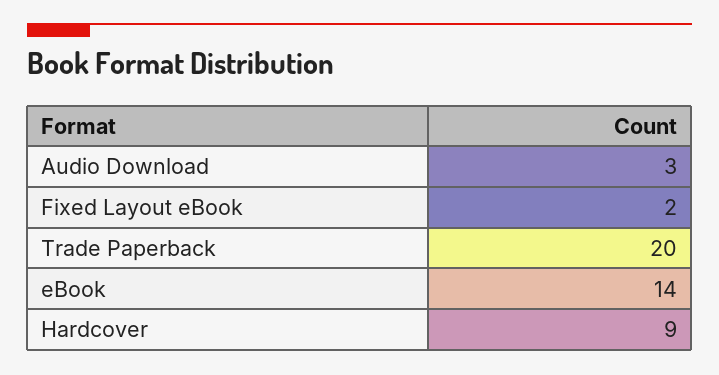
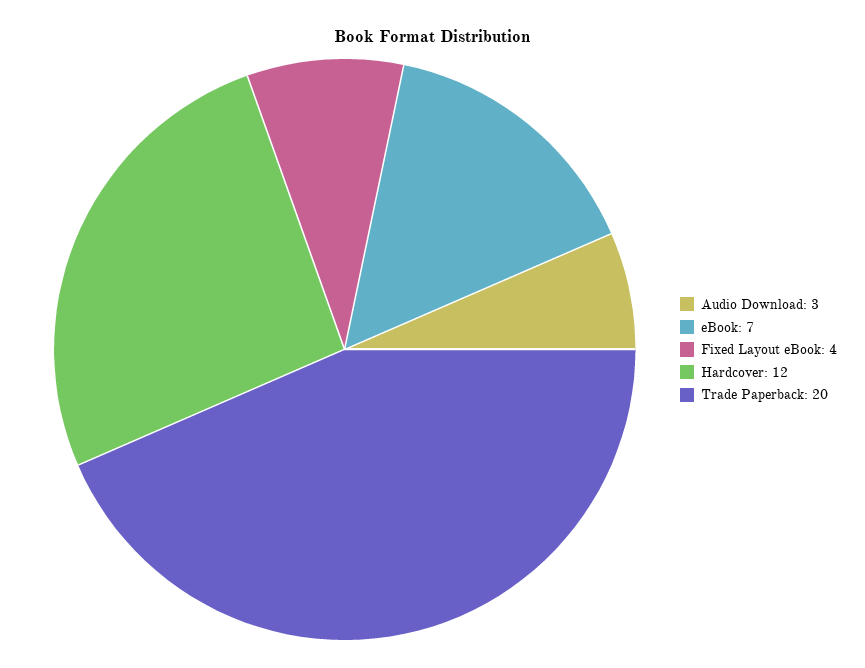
  {
    "Audio Download": 3,
-   "Fixed Layout eBook": 2,
+   "Fixed Layout eBook": 4,
    "Trade Paperback": 20,
-   "eBook": 14,
+   "eBook": 7,
-   "Hardcover": 9
+   "Hardcover": 12
  }

